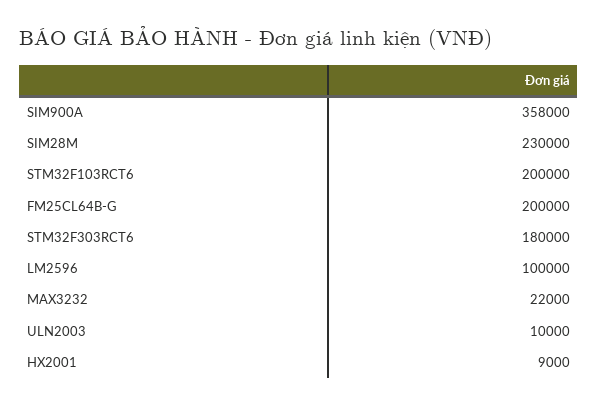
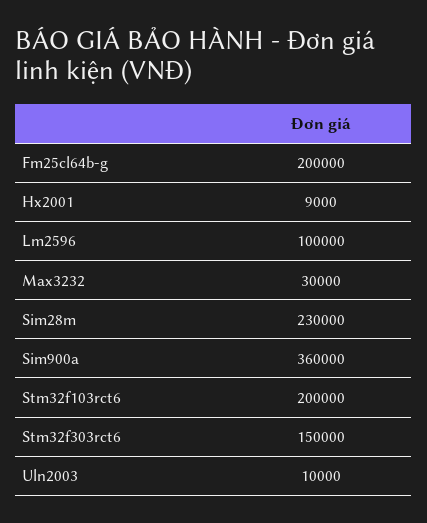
  {
-   "SIM900A": 358000,
+   "SIM900A": 360000,
    "SIM28M": 230000,
    "STM32F103RCT6": 200000,
    "FM25CL64B-G": 200000,
-   "STM32F303RCT6": 180000,
+   "STM32F303RCT6": 150000,
    "LM2596": 100000,
-   "MAX3232": 22000,
+   "MAX3232": 30000,
    "ULN2003": 10000,
    "HX2001": 9000
  }

